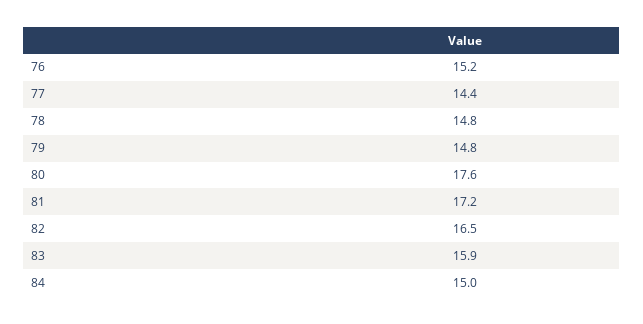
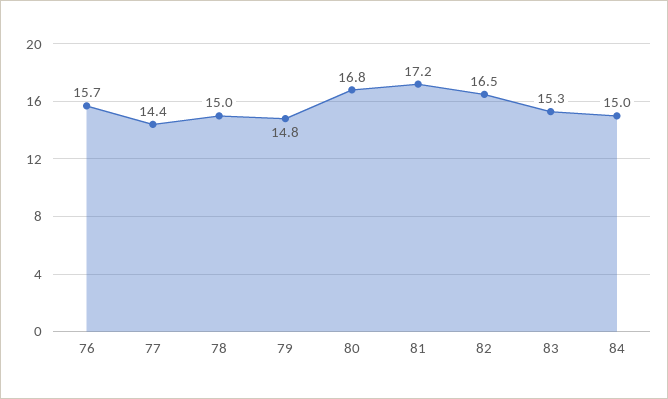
  {
-   "76": 15.2,
+   "76": 15.7,
    "77": 14.4,
-   "78": 14.8,
+   "78": 15,
    "79": 14.8,
-   "80": 17.6,
+   "80": 16.8,
    "81": 17.2,
    "82": 16.5,
-   "83": 15.9,
+   "83": 15.3,
    "84": 15
  }

